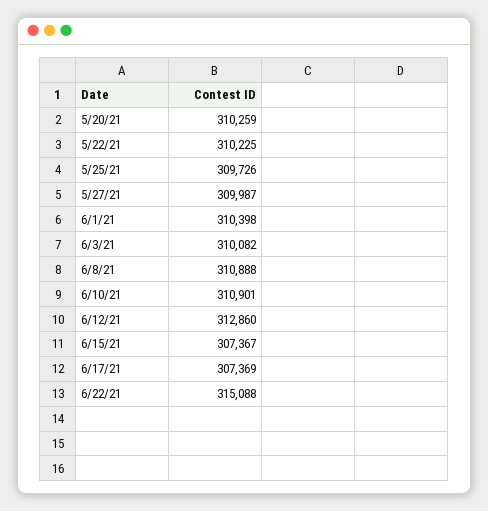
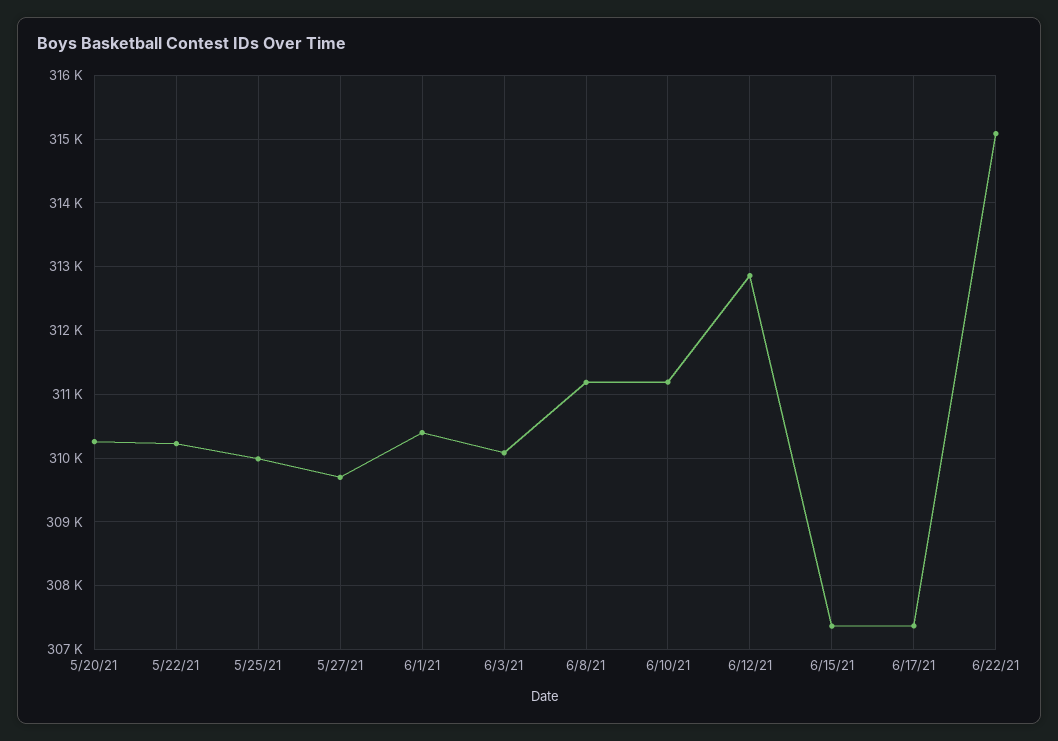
  {
    "5/20/21": 310259,
    "5/22/21": 310225,
-   "5/25/21": 309726,
+   "5/25/21": 310000,
-   "5/27/21": 309987,
+   "5/27/21": 309700,
    "6/1/21": 310398,
    "6/3/21": 310082,
-   "6/8/21": 310888,
+   "6/8/21": 311200,
-   "6/10/21": 310901,
+   "6/10/21": 311200,
    "6/12/21": 312860,
    "6/15/21": 307367,
    "6/17/21": 307369,
    "6/22/21": 315088
  }

